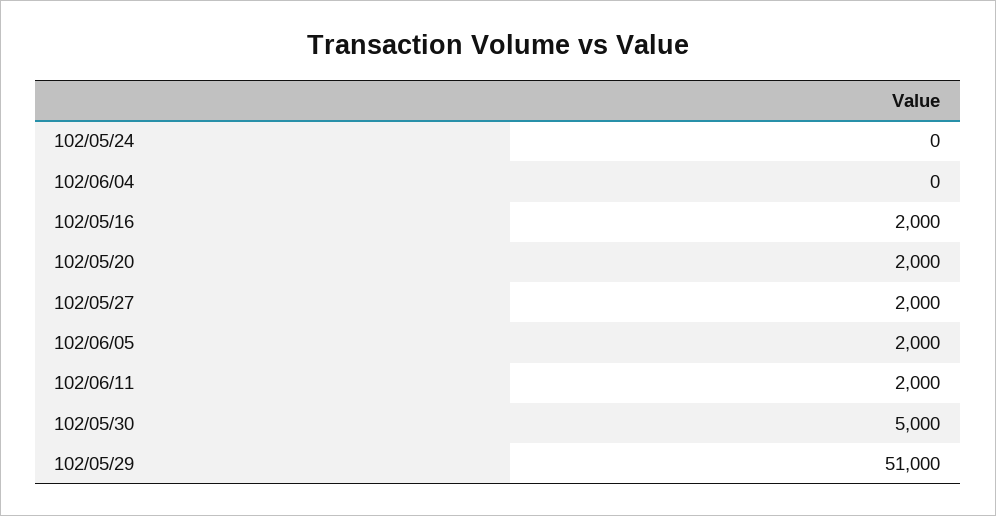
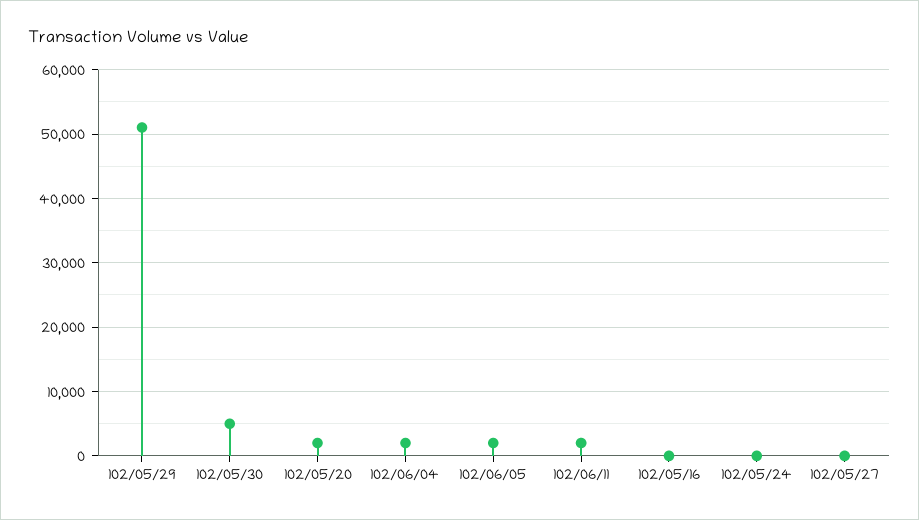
  {
    "102/05/24": 0,
-   "102/06/04": 0,
+   "102/06/04": 2000,
-   "102/05/16": 2000,
+   "102/05/16": 0,
    "102/05/20": 2000,
-   "102/05/27": 2000,
+   "102/05/27": 0,
    "102/06/05": 2000,
    "102/06/11": 2000,
    "102/05/30": 5000,
    "102/05/29": 51000
  }

